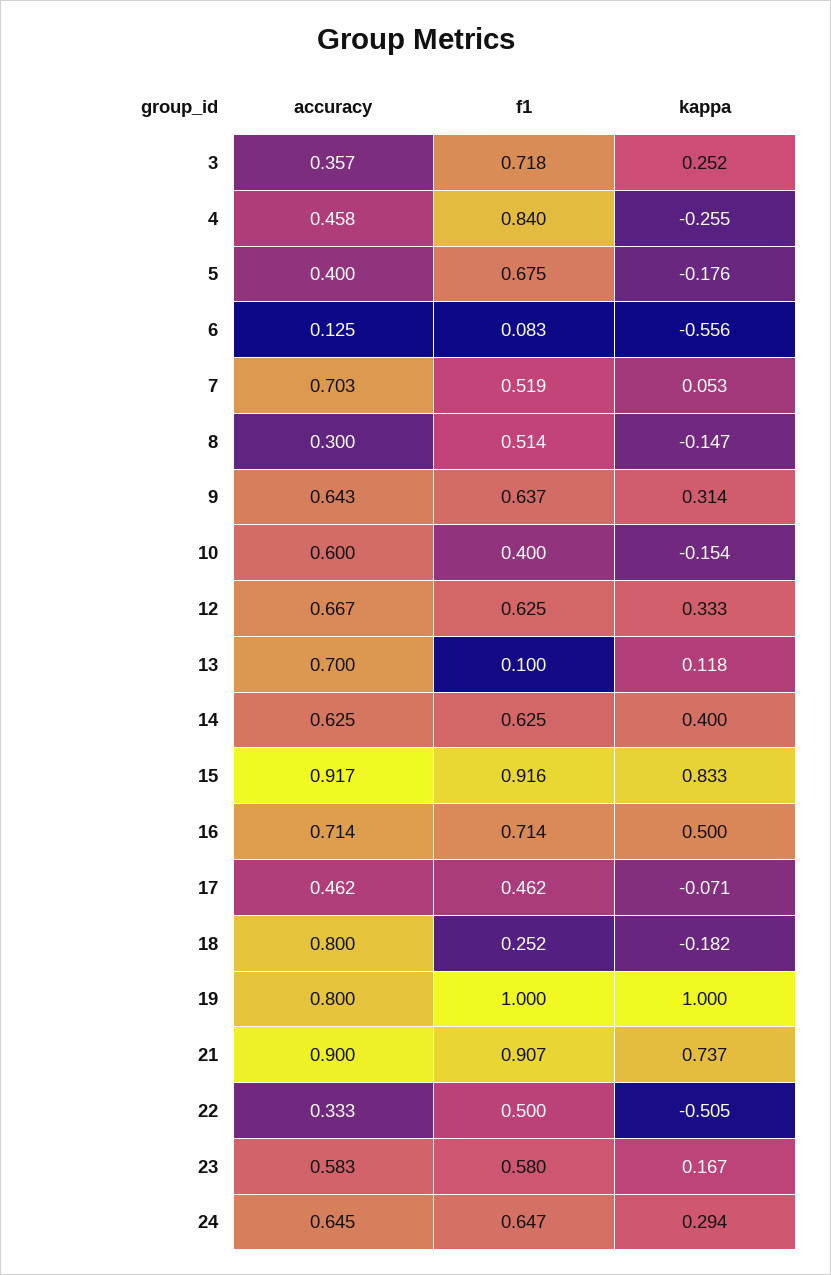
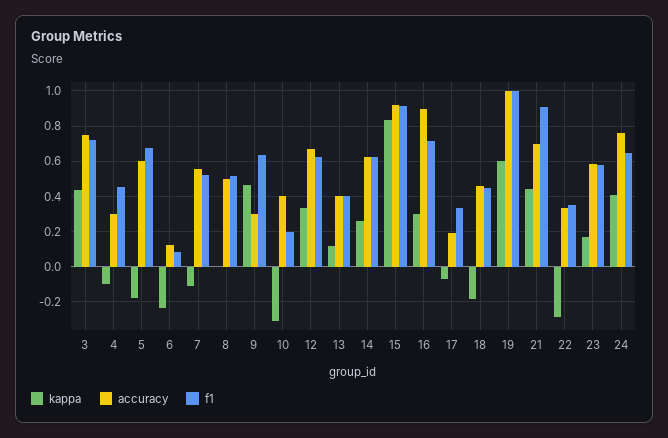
  {
    "accuracy": {
-     "3": 0.357,
+     "3": 0.75,
-     "4": 0.458,
+     "4": 0.3,
-     "5": 0.4,
+     "5": 0.6,
      "6": 0.125,
-     "7": 0.703,
+     "7": 0.55,
-     "8": 0.3,
+     "8": 0.5,
-     "9": 0.643,
+     "9": 0.3,
-     "10": 0.6,
+     "10": 0.4,
      "12": 0.667,
-     "13": 0.7,
+     "13": 0.4,
      "14": 0.625,
      "15": 0.917,
-     "16": 0.714,
+     "16": 0.9,
-     "17": 0.462,
+     "17": 0.2,
-     "18": 0.8,
+     "18": 0.45,
-     "19": 0.8,
+     "19": 1,
-     "21": 0.9,
+     "21": 0.7,
      "22": 0.333,
      "23": 0.583,
-     "24": 0.645
+     "24": 0.75
    },
    "f1": {
      "3": 0.718,
-     "4": 0.84,
+     "4": 0.45,
      "5": 0.675,
      "6": 0.083,
      "7": 0.519,
      "8": 0.514,
      "9": 0.637,
-     "10": 0.4,
+     "10": 0.2,
      "12": 0.625,
-     "13": 0.1,
+     "13": 0.4,
      "14": 0.625,
      "15": 0.916,
      "16": 0.714,
-     "17": 0.462,
+     "17": 0.35,
-     "18": 0.252,
+     "18": 0.45,
      "19": 1,
      "21": 0.907,
-     "22": 0.5,
+     "22": 0.35,
      "23": 0.58,
      "24": 0.647
    },
    "kappa": {
-     "3": 0.252,
+     "3": 0.45,
-     "4": -0.255,
+     "4": -0.1,
      "5": -0.176,
-     "6": -0.556,
+     "6": -0.25,
-     "7": 0.053,
+     "7": -0.1,
-     "8": -0.147,
+     "8": 0,
-     "9": 0.314,
+     "9": 0.45,
-     "10": -0.154,
+     "10": -0.3,
      "12": 0.333,
      "13": 0.118,
-     "14": 0.4,
+     "14": 0.25,
      "15": 0.833,
-     "16": 0.5,
+     "16": 0.3,
      "17": -0.071,
      "18": -0.182,
-     "19": 1,
+     "19": 0.6,
-     "21": 0.737,
+     "21": 0.45,
-     "22": -0.505,
+     "22": -0.3,
      "23": 0.167,
-     "24": 0.294
+     "24": 0.4
    }
  }

